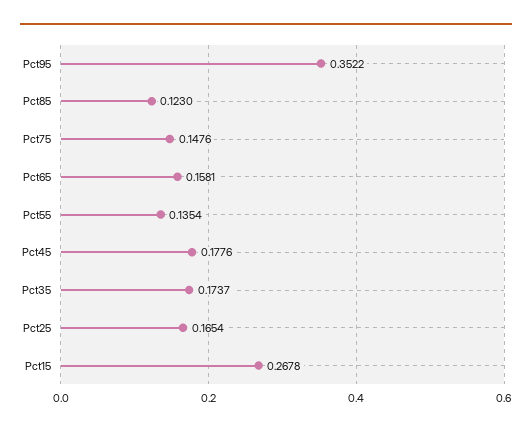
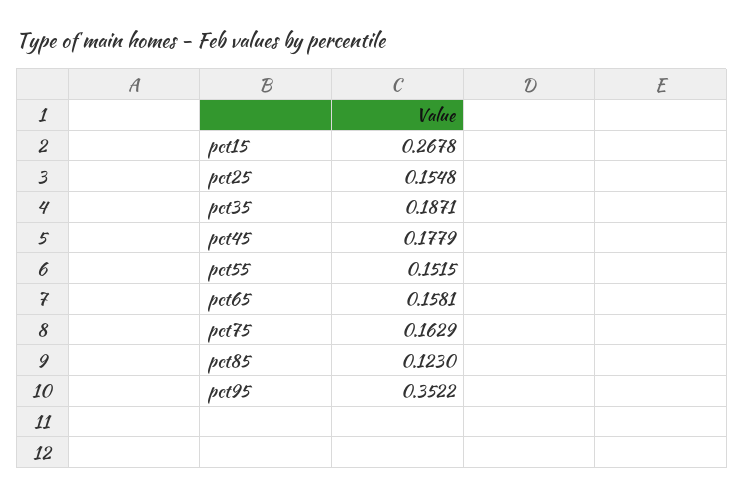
  {
    "Pct95": 0.3522,
    "Pct85": 0.123,
-   "Pct75": 0.1476,
+   "Pct75": 0.1629,
    "Pct65": 0.1581,
-   "Pct55": 0.1354,
+   "Pct55": 0.1515,
-   "Pct45": 0.1776,
+   "Pct45": 0.1779,
-   "Pct35": 0.1737,
+   "Pct35": 0.1871,
-   "Pct25": 0.1654,
+   "Pct25": 0.1548,
    "Pct15": 0.2678
  }

